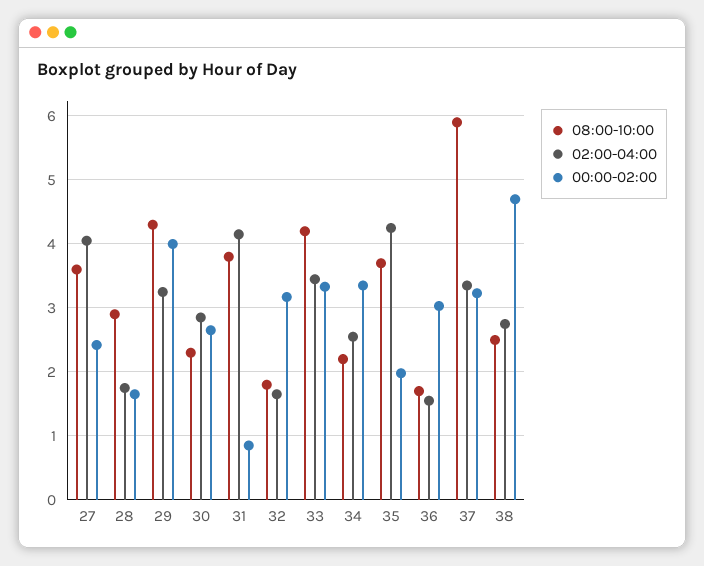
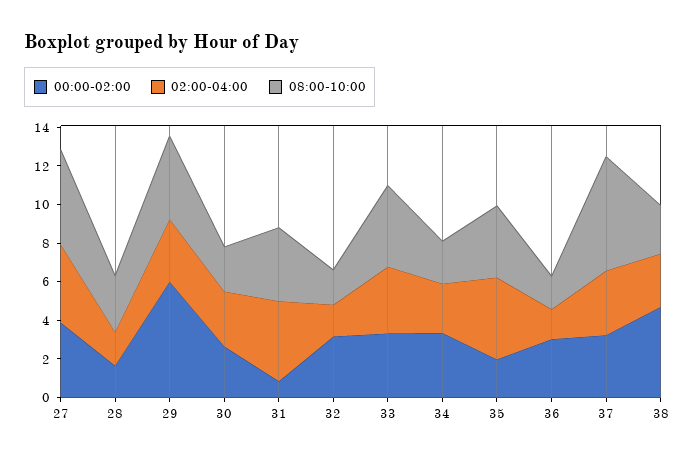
  {
    "08:00-10:00": {
-     "27": 3.6,
+     "27": 5,
      "28": 2.9,
      "29": 4.3,
      "30": 2.3,
      "31": 3.8,
      "32": 1.8,
      "33": 4.2,
      "34": 2.2,
      "35": 3.7,
      "36": 1.7,
      "37": 5.9,
      "38": 2.5
    },
    "02:00-04:00": {
      "27": 4.1,
      "28": 1.8,
      "29": 3.3,
      "30": 2.9,
      "31": 4.2,
      "32": 1.7,
      "33": 3.5,
      "34": 2.6,
      "35": 4.3,
      "36": 1.6,
      "37": 3.4,
      "38": 2.8
    },
    "00:00-02:00": {
-     "27": 2.4,
+     "27": 4,
      "28": 1.7,
-     "29": 4,
+     "29": 6,
      "30": 2.7,
      "31": 0.9,
      "32": 3.2,
      "33": 3.3,
      "34": 3.4,
      "35": 2,
      "36": 3,
      "37": 3.2,
      "38": 4.7
    }
  }

